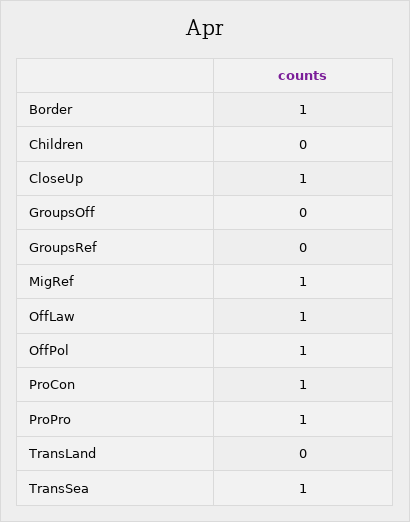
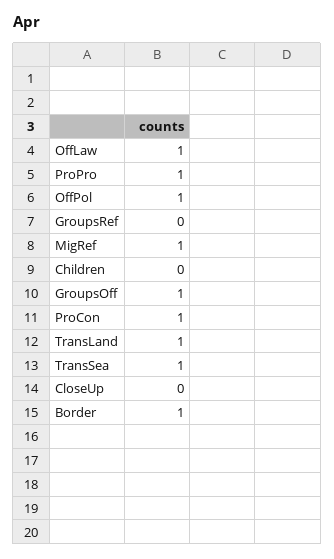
  {
    "Border": 1,
    "Children": 0,
-   "CloseUp": 1,
+   "CloseUp": 0,
-   "GroupsOff": 0,
+   "GroupsOff": 1,
    "GroupsRef": 0,
    "MigRef": 1,
    "OffLaw": 1,
    "OffPol": 1,
    "ProCon": 1,
    "ProPro": 1,
-   "TransLand": 0,
+   "TransLand": 1,
    "TransSea": 1
  }

